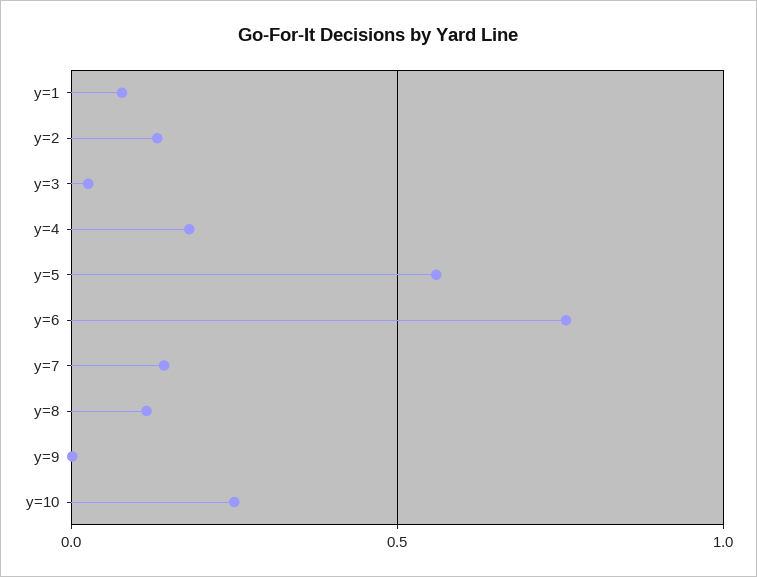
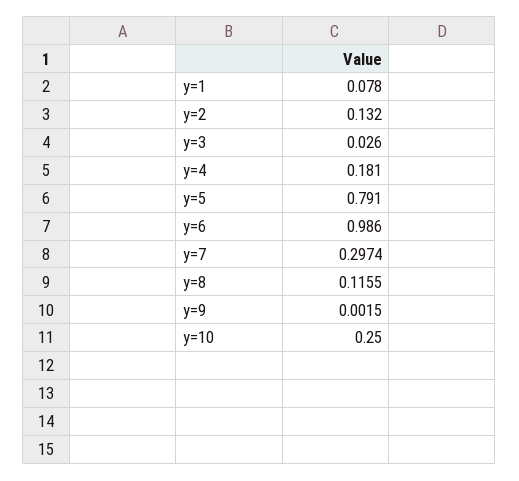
  {
    "y=1": 0.078,
    "y=2": 0.132,
    "y=3": 0.026,
    "y=4": 0.181,
-   "y=5": 0.55,
+   "y=5": 0.791,
-   "y=6": 0.75,
+   "y=6": 0.986,
-   "y=7": 0.15,
+   "y=7": 0.2974,
    "y=8": 0.1155,
    "y=9": 0.0015,
    "y=10": 0.25
  }

